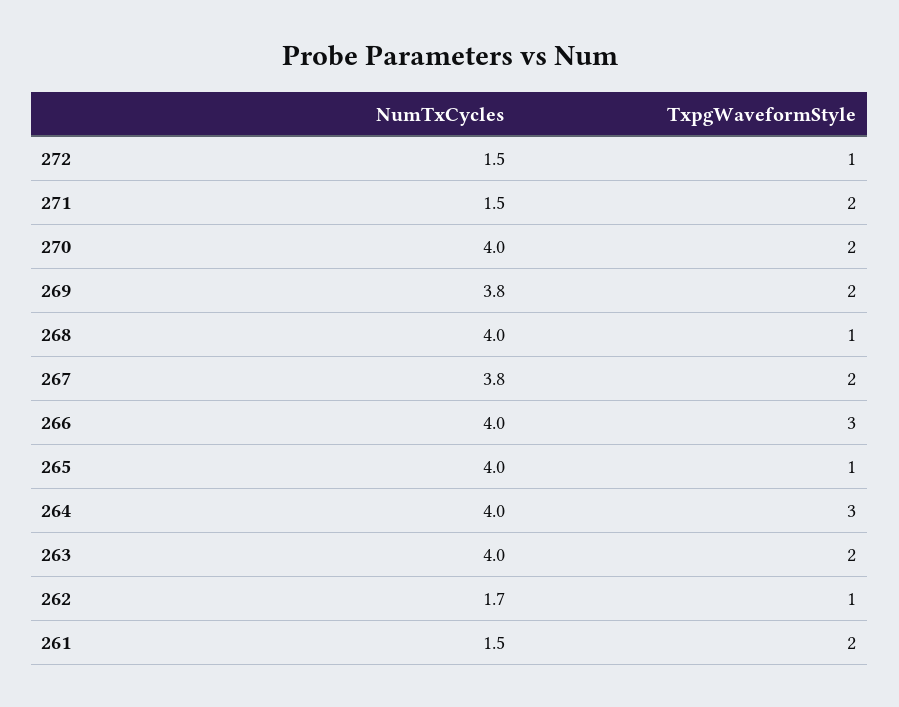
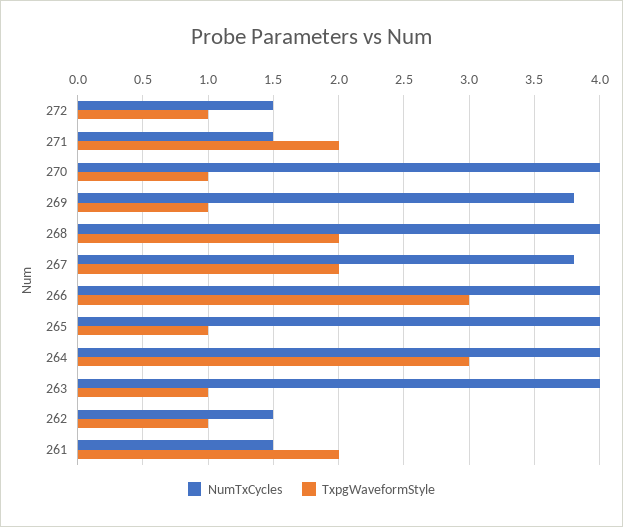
  {
    "NumTxCycles": {
      "272": 1.5,
      "271": 1.5,
      "270": 4,
      "269": 3.8,
      "268": 4,
      "267": 3.8,
      "266": 4,
      "265": 4,
      "264": 4,
      "263": 4,
-     "262": 1.7,
+     "262": 1.5,
      "261": 1.5
    },
    "TxpgWaveformStyle": {
      "272": 1,
      "271": 2,
-     "270": 2,
+     "270": 1,
-     "269": 2,
+     "269": 1,
-     "268": 1,
+     "268": 2,
      "267": 2,
      "266": 3,
      "265": 1,
      "264": 3,
-     "263": 2,
+     "263": 1,
      "262": 1,
      "261": 2
    }
  }

